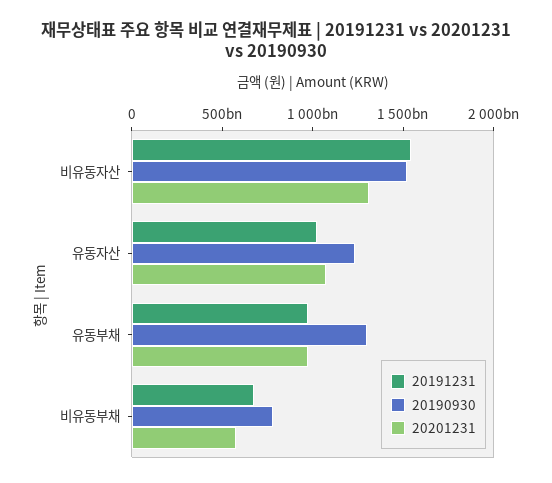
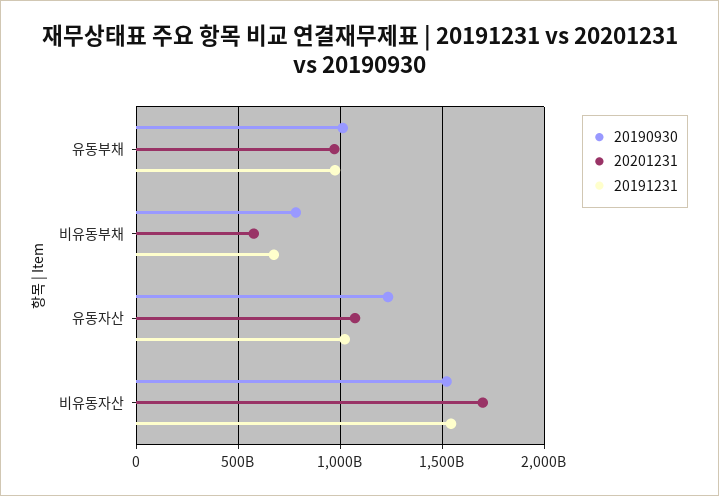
  {
    "20191231": {
      "비유동자산": 1550000000000,
      "유동자산": 1000000000000,
      "유동부채": 950000000000,
      "비유동부채": 700000000000
    },
    "20190930": {
      "비유동자산": 1500000000000,
      "유동자산": 1250000000000,
-     "유동부채": 1300000000000,
+     "유동부채": 1000000000000,
      "비유동부채": 800000000000
    },
    "20201231": {
-     "비유동자산": 1300000000000,
+     "비유동자산": 1700000000000,
      "유동자산": 1050000000000,
      "유동부채": 950000000000,
      "비유동부채": 600000000000
    }
  }

